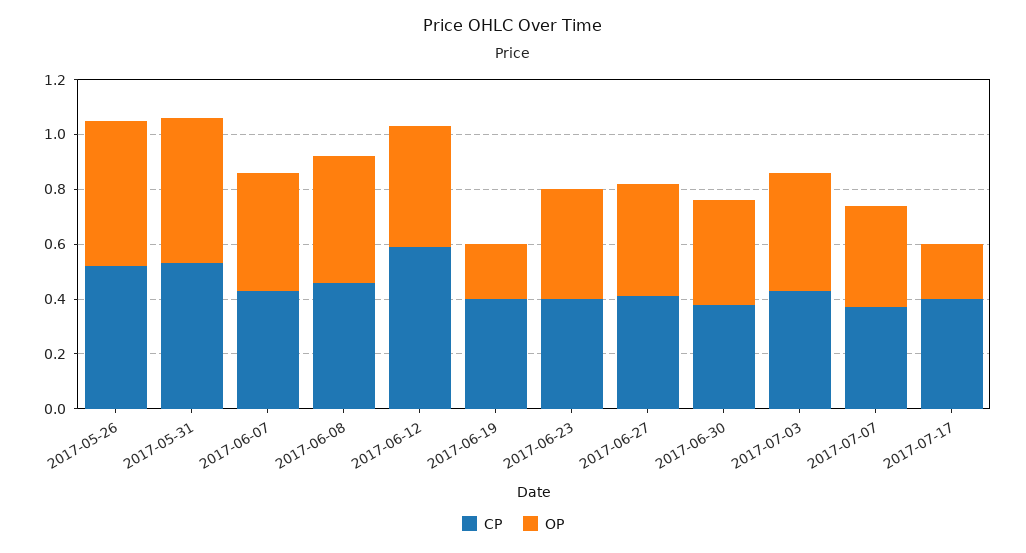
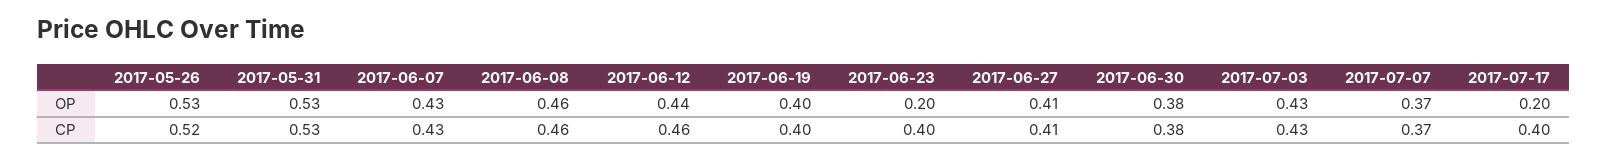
  {
    "CP": {
      "2017-05-26": 0.52,
      "2017-05-31": 0.53,
      "2017-06-07": 0.43,
      "2017-06-08": 0.46,
-     "2017-06-12": 0.6,
+     "2017-06-12": 0.46,
      "2017-06-19": 0.4,
      "2017-06-23": 0.4,
      "2017-06-27": 0.41,
      "2017-06-30": 0.38,
      "2017-07-03": 0.43,
      "2017-07-07": 0.37,
      "2017-07-17": 0.4
    },
    "OP": {
      "2017-05-26": 0.53,
      "2017-05-31": 0.53,
      "2017-06-07": 0.43,
      "2017-06-08": 0.46,
      "2017-06-12": 0.44,
-     "2017-06-19": 0.2,
+     "2017-06-19": 0.4,
-     "2017-06-23": 0.4,
+     "2017-06-23": 0.2,
      "2017-06-27": 0.41,
      "2017-06-30": 0.38,
      "2017-07-03": 0.43,
      "2017-07-07": 0.37,
      "2017-07-17": 0.2
    }
  }

